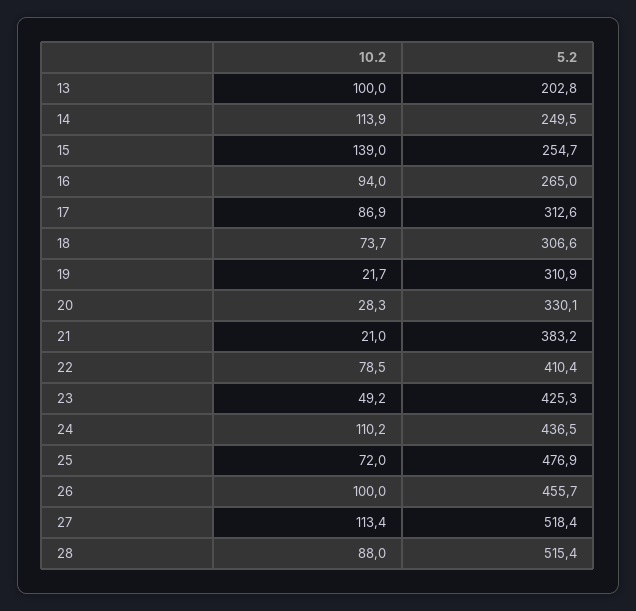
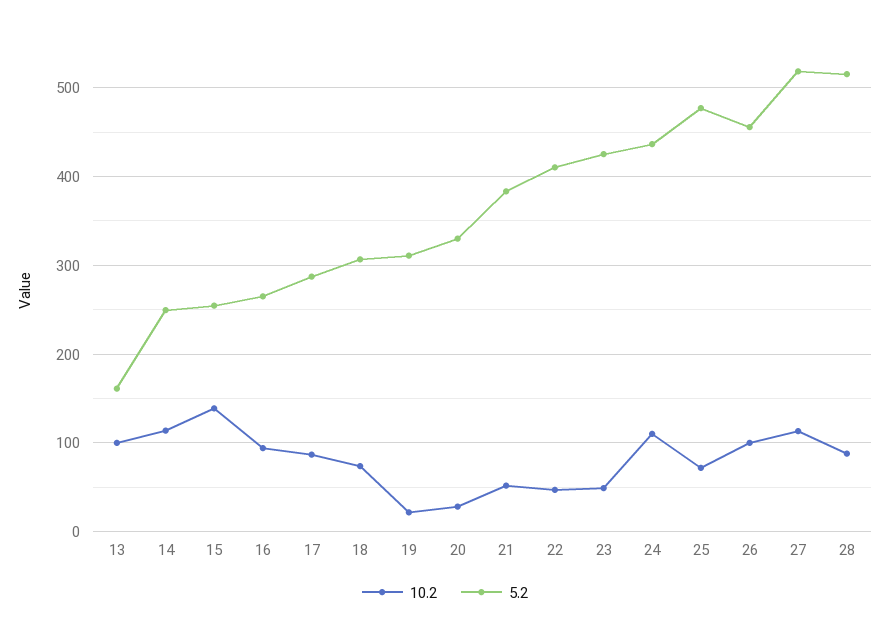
  {
    "10.2": {
      "13": 100,
      "14": 113.9,
      "15": 139,
      "16": 94,
      "17": 86.9,
      "18": 73.7,
      "19": 21.7,
      "20": 28.3,
-     "21": 21,
+     "21": 50,
-     "22": 78.5,
+     "22": 50,
      "23": 49.2,
      "24": 110.2,
      "25": 72,
      "26": 100,
      "27": 113.4,
      "28": 88
    },
    "5.2": {
-     "13": 202.8,
+     "13": 160,
      "14": 249.5,
      "15": 254.7,
      "16": 265,
-     "17": 312.6,
+     "17": 290,
      "18": 306.6,
      "19": 310.9,
      "20": 330.1,
      "21": 383.2,
      "22": 410.4,
      "23": 425.3,
      "24": 436.5,
      "25": 476.9,
      "26": 455.7,
      "27": 518.4,
      "28": 515.4
    }
  }

